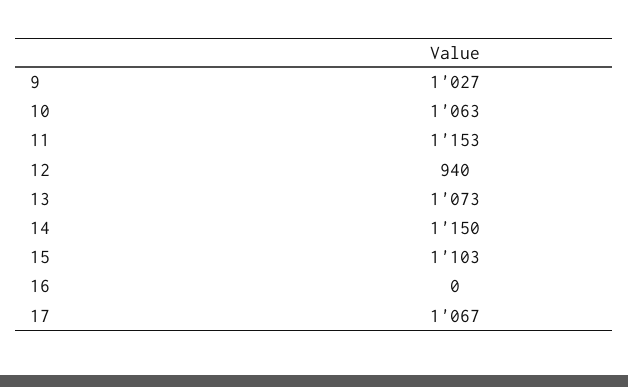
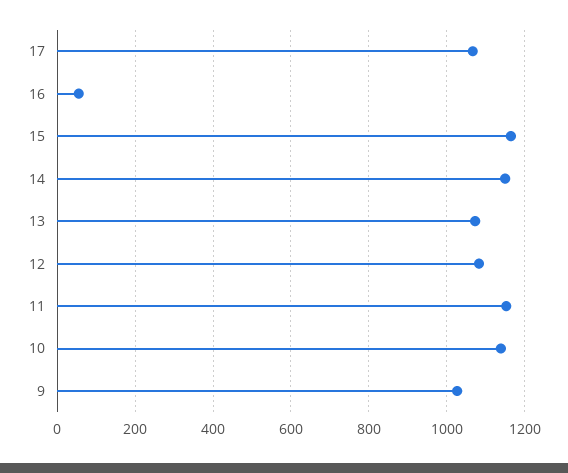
  {
    "9": 1027,
-   "10": 1063,
+   "10": 1140,
    "11": 1153,
-   "12": 940,
+   "12": 1080,
    "13": 1073,
    "14": 1150,
-   "15": 1103,
+   "15": 1160,
-   "16": 0,
+   "16": 60,
    "17": 1067
  }

